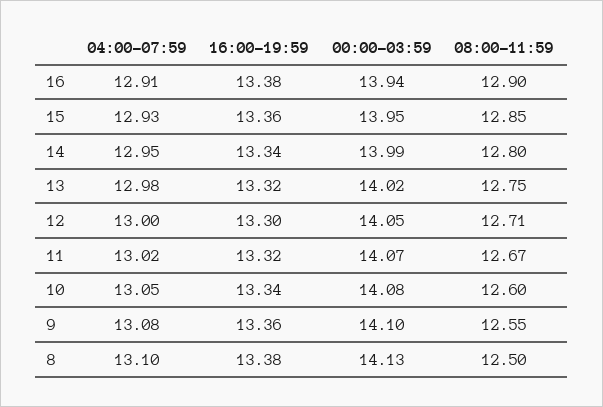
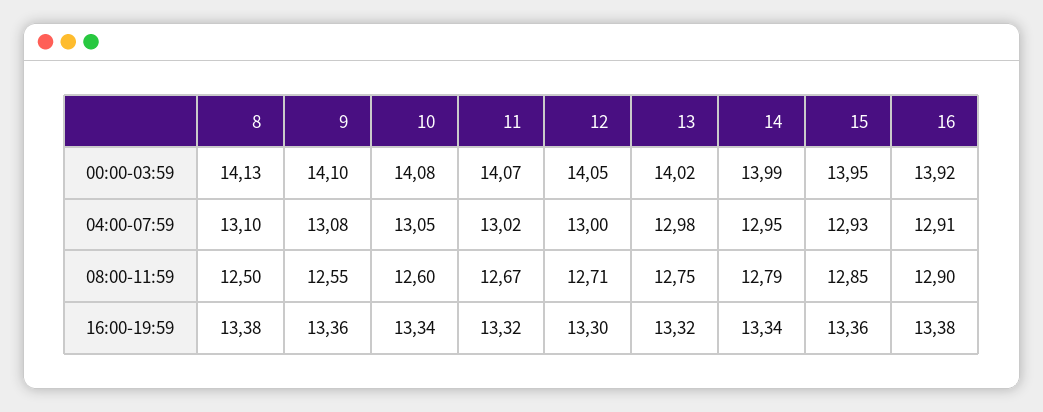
  {
    "04:00-07:59": {
      "16": 12.91,
      "15": 12.93,
      "14": 12.95,
      "13": 12.98,
      "12": 13,
      "11": 13.02,
      "10": 13.05,
      "9": 13.08,
      "8": 13.1
    },
    "16:00-19:59": {
      "16": 13.38,
      "15": 13.36,
      "14": 13.34,
      "13": 13.32,
      "12": 13.3,
      "11": 13.32,
      "10": 13.34,
      "9": 13.36,
      "8": 13.38
    },
    "00:00-03:59": {
-     "16": 13.94,
+     "16": 13.92,
      "15": 13.95,
      "14": 13.99,
      "13": 14.02,
      "12": 14.05,
      "11": 14.07,
      "10": 14.08,
      "9": 14.1,
      "8": 14.13
    },
    "08:00-11:59": {
      "16": 12.9,
      "15": 12.85,
-     "14": 12.8,
+     "14": 12.79,
      "13": 12.75,
      "12": 12.71,
      "11": 12.67,
      "10": 12.6,
      "9": 12.55,
      "8": 12.5
    }
  }

